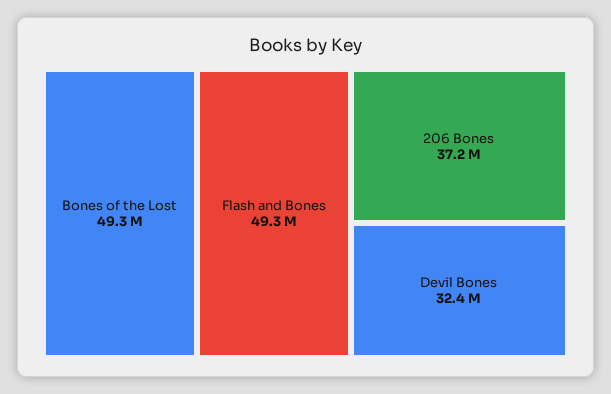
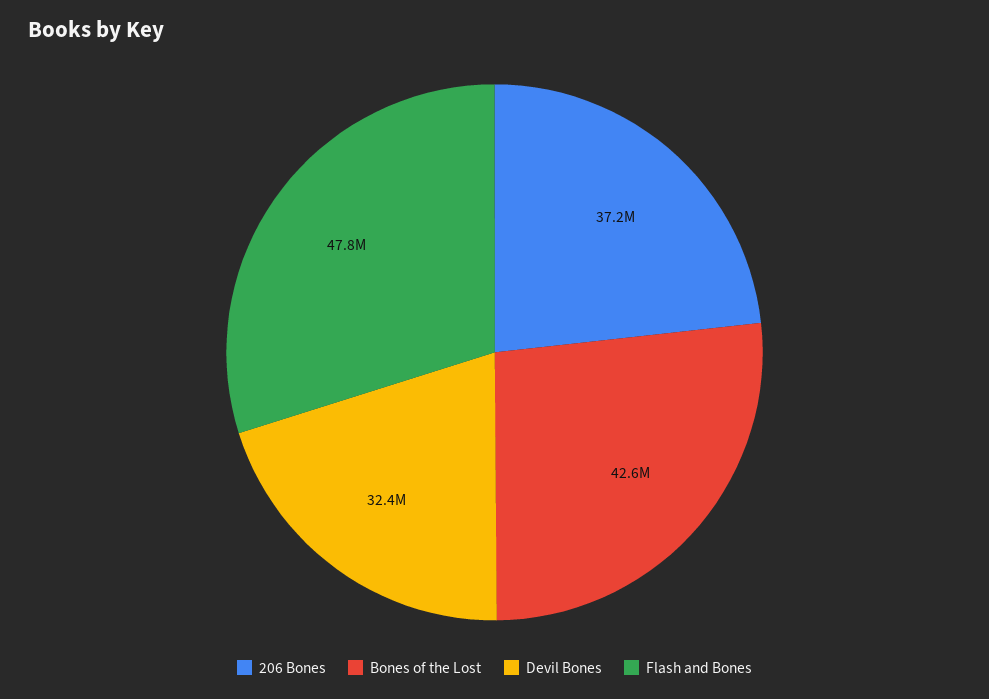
  {
-   "Bones of the Lost": 49300000,
+   "Bones of the Lost": 42600000,
-   "Flash and Bones": 49300000,
+   "Flash and Bones": 47800000,
    "206 Bones": 37200000,
    "Devil Bones": 32400000
  }

